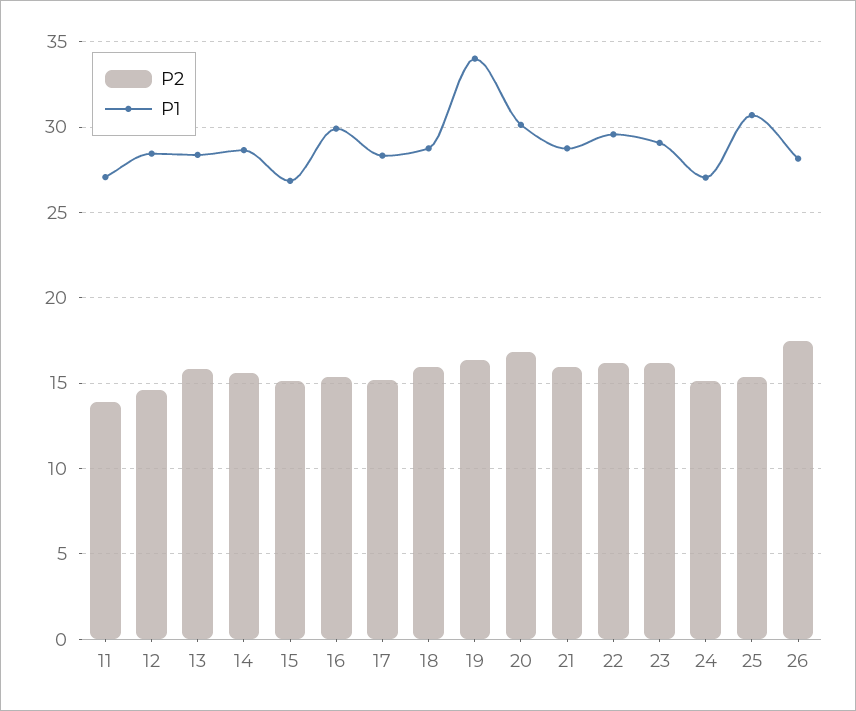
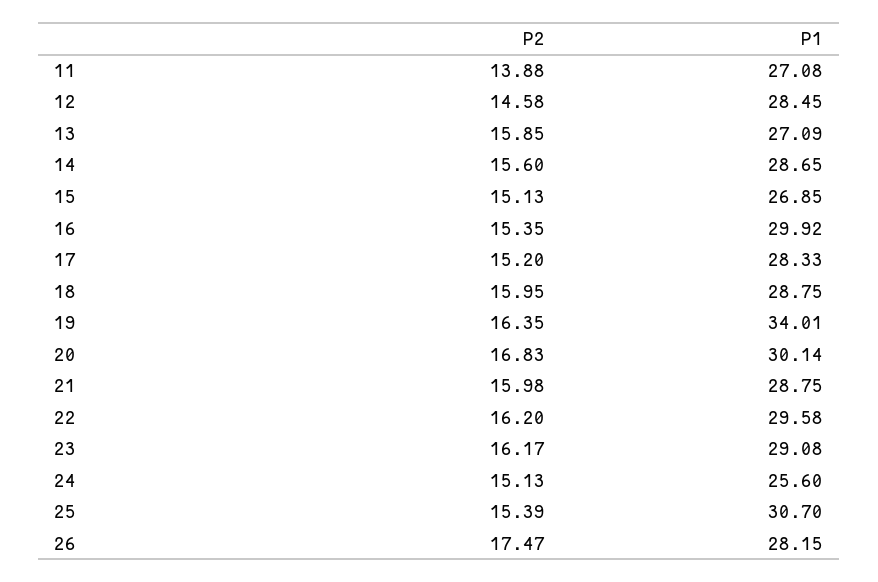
  {
    "P2": {
      "11": 13.88,
      "12": 14.58,
      "13": 15.85,
      "14": 15.6,
      "15": 15.13,
      "16": 15.35,
      "17": 15.2,
      "18": 15.95,
      "19": 16.35,
      "20": 16.83,
      "21": 15.98,
      "22": 16.2,
      "23": 16.17,
      "24": 15.13,
      "25": 15.39,
      "26": 17.47
    },
    "P1": {
      "11": 27.08,
      "12": 28.45,
-     "13": 28.5,
+     "13": 27.09,
      "14": 28.65,
      "15": 26.85,
      "16": 29.92,
      "17": 28.33,
      "18": 28.75,
      "19": 34.01,
      "20": 30.14,
      "21": 28.75,
      "22": 29.58,
      "23": 29.08,
-     "24": 27,
+     "24": 25.6,
      "25": 30.7,
      "26": 28.15
    }
  }

